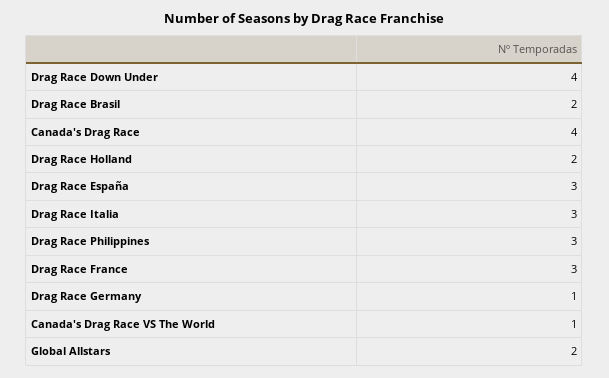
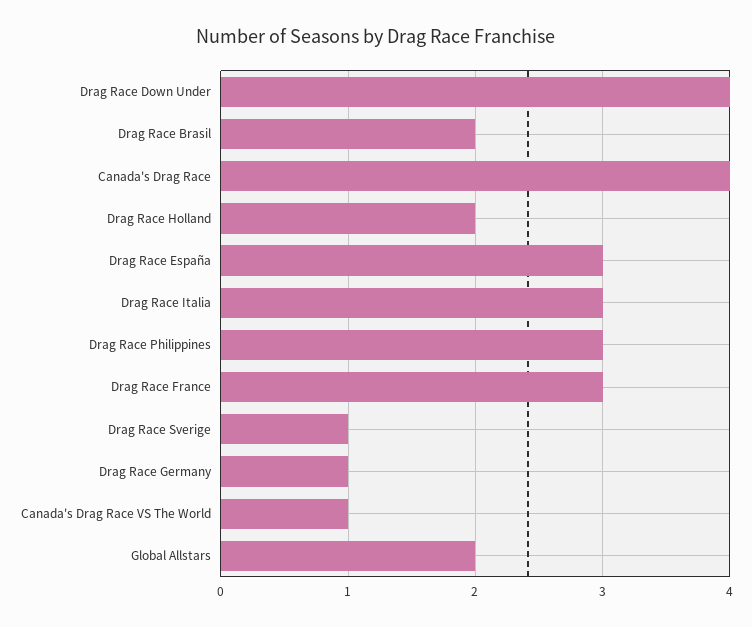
  {
    "Drag Race Down Under": 4,
    "Drag Race Brasil": 2,
    "Canada's Drag Race": 4,
    "Drag Race Holland": 2,
    "Drag Race España": 3,
    "Drag Race Italia": 3,
    "Drag Race Philippines": 3,
    "Drag Race France": 3,
    "Drag Race Germany": 1,
    "Canada's Drag Race VS The World": 1,
-   "Global Allstars": 2
+   "Global Allstars": 2,
+   "Drag Race Sverige": 1
  }

